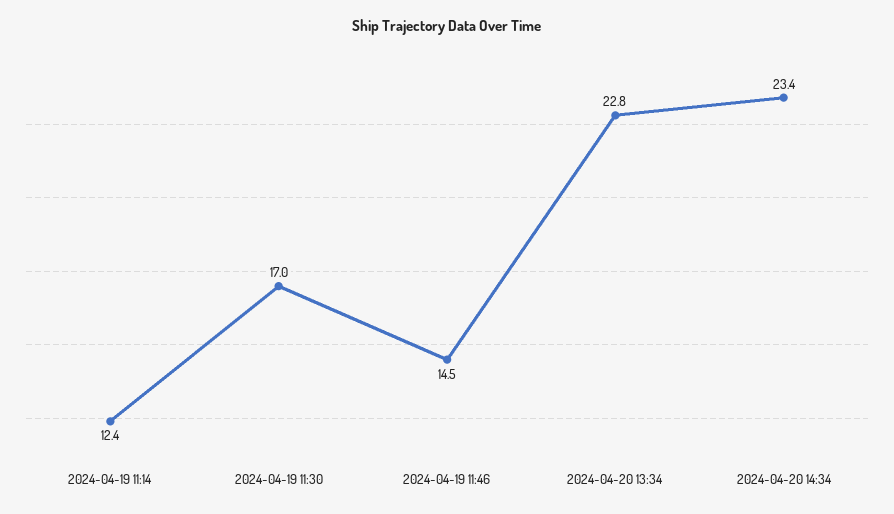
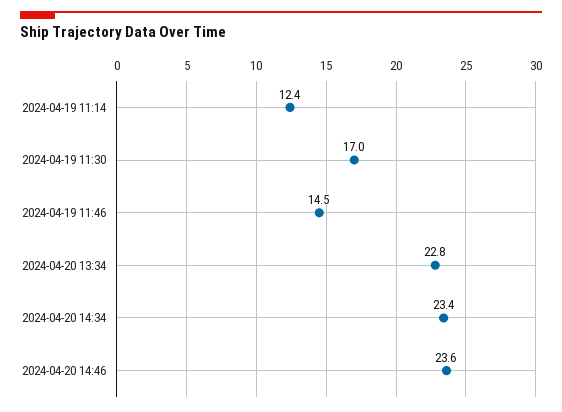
  {
    "2024-04-19 11:14": 12.4,
    "2024-04-19 11:30": 17,
    "2024-04-19 11:46": 14.5,
    "2024-04-20 13:34": 22.8,
-   "2024-04-20 14:34": 23.4
+   "2024-04-20 14:34": 23.4,
+   "2024-04-20 14:46": 23.6
  }

